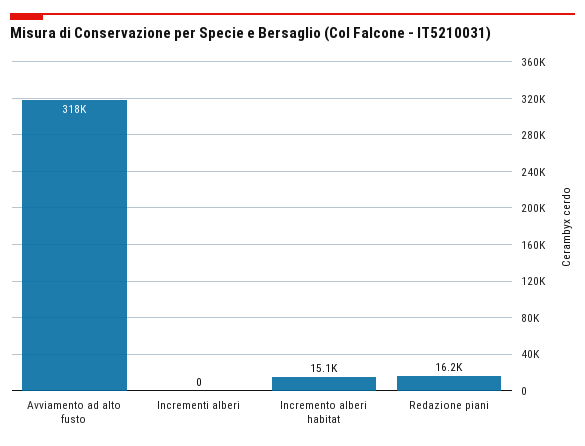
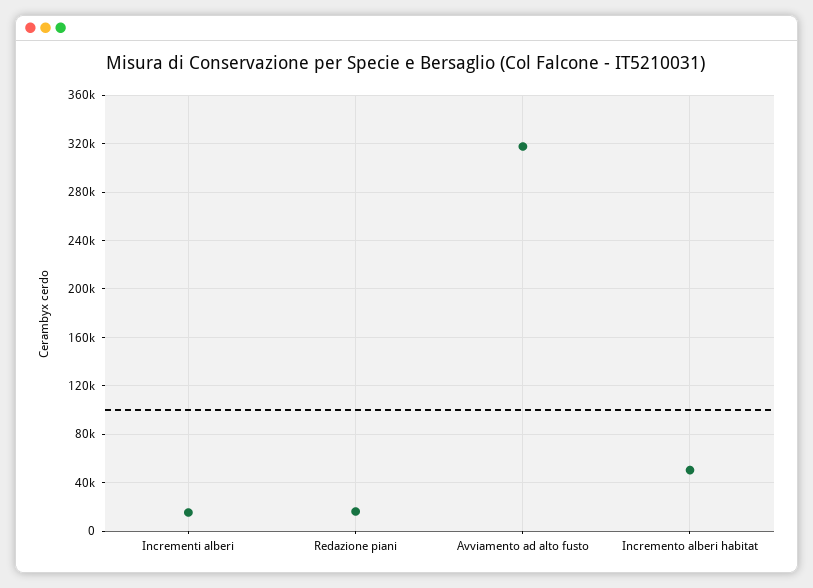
  {
    "Avviamento ad alto fusto": 318000,
-   "Incrementi alberi": 0,
+   "Incrementi alberi": 15000,
-   "Incremento alberi habitat": 15100,
+   "Incremento alberi habitat": 50000,
    "Redazione piani": 16200
  }

